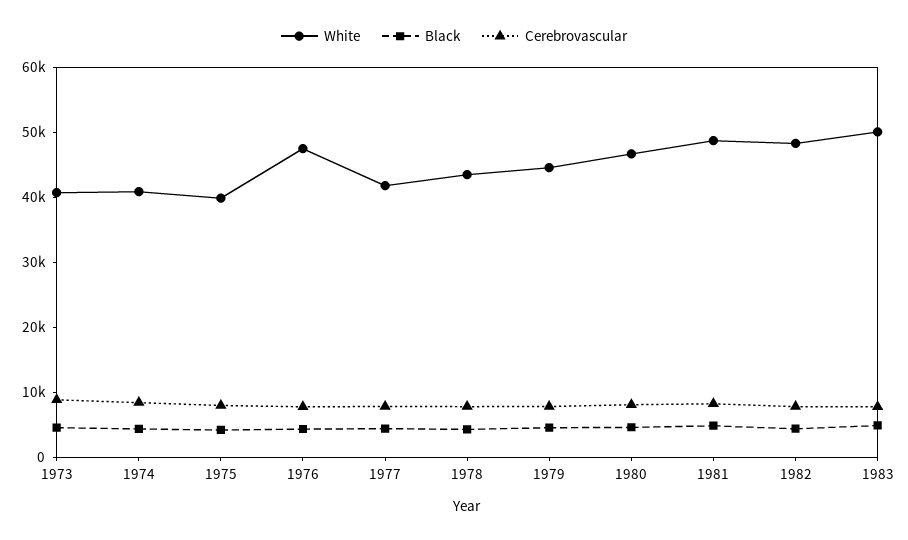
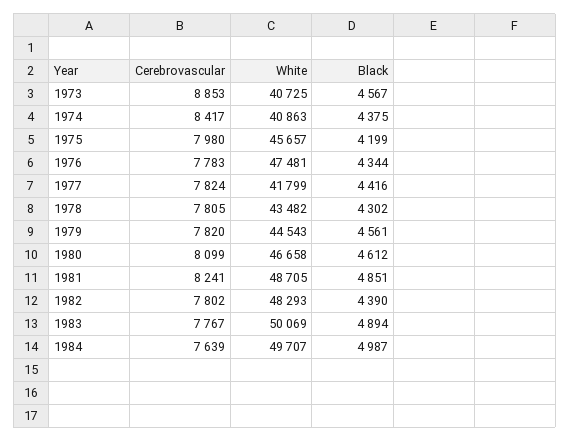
  {
    "White": {
      "1973": 40725,
      "1974": 40863,
-     "1975": 40000,
+     "1975": 45657,
      "1976": 47481,
      "1977": 41799,
      "1978": 43482,
      "1979": 44543,
      "1980": 46658,
      "1981": 48705,
      "1982": 48293,
-     "1983": 50069
+     "1983": 50069,
+     "1984": 49707
    },
    "Black": {
      "1973": 4567,
      "1974": 4375,
      "1975": 4199,
      "1976": 4344,
      "1977": 4416,
      "1978": 4302,
      "1979": 4561,
      "1980": 4612,
      "1981": 4851,
      "1982": 4390,
-     "1983": 4894
+     "1983": 4894,
+     "1984": 4987
    },
    "Cerebrovascular": {
      "1973": 8853,
      "1974": 8417,
      "1975": 7980,
      "1976": 7783,
      "1977": 7824,
      "1978": 7805,
      "1979": 7820,
      "1980": 8099,
      "1981": 8241,
      "1982": 7802,
-     "1983": 7767
+     "1983": 7767,
+     "1984": 7639
    }
  }

